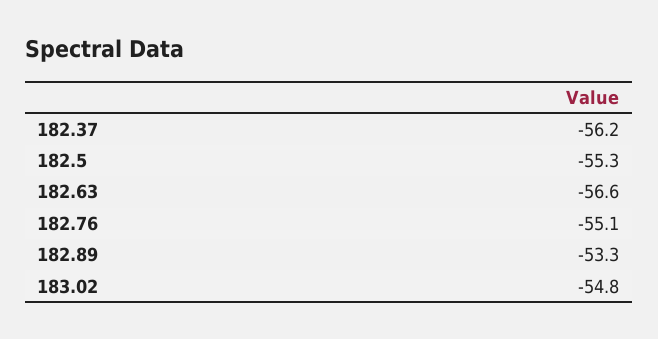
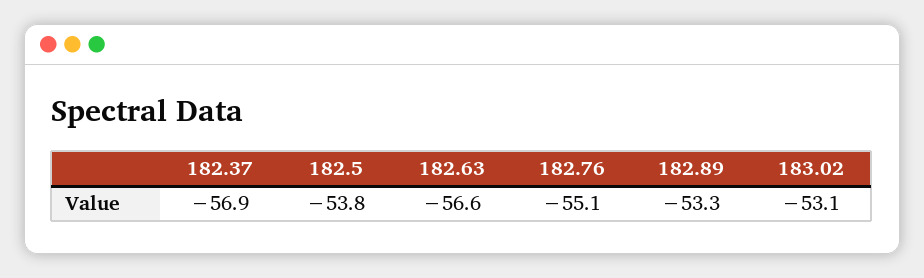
  {
-   "182.37": -56.2,
+   "182.37": -56.9,
-   "182.5": -55.3,
+   "182.5": -53.8,
    "182.63": -56.6,
    "182.76": -55.1,
    "182.89": -53.3,
-   "183.02": -54.8
+   "183.02": -53.1
  }

